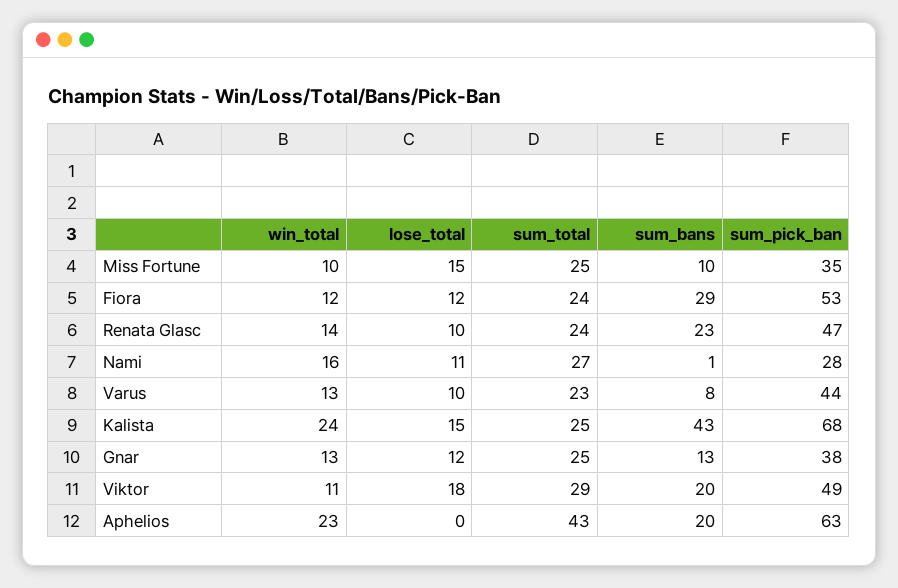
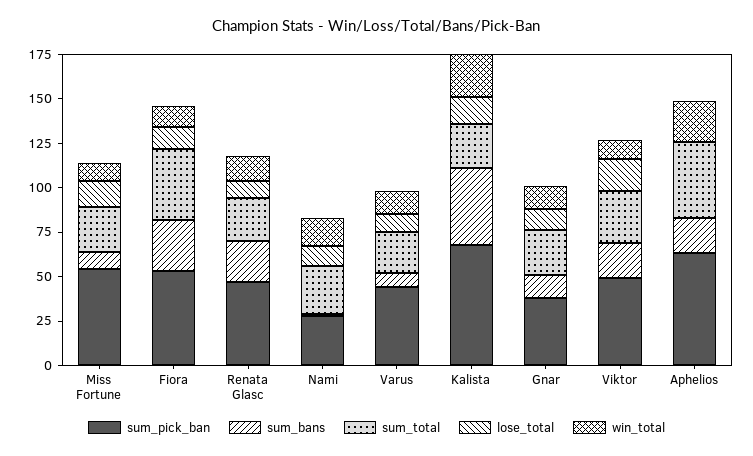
  {
    "win_total": {
      "Miss Fortune": 10,
      "Fiora": 12,
      "Renata Glasc": 14,
      "Nami": 16,
      "Varus": 13,
      "Kalista": 24,
      "Gnar": 13,
      "Viktor": 11,
      "Aphelios": 23
    },
    "lose_total": {
      "Miss Fortune": 15,
      "Fiora": 12,
      "Renata Glasc": 10,
      "Nami": 11,
      "Varus": 10,
      "Kalista": 15,
      "Gnar": 12,
      "Viktor": 18,
      "Aphelios": 0
    },
    "sum_total": {
      "Miss Fortune": 25,
-     "Fiora": 24,
+     "Fiora": 40,
      "Renata Glasc": 24,
      "Nami": 27,
      "Varus": 23,
      "Kalista": 25,
      "Gnar": 25,
      "Viktor": 29,
      "Aphelios": 43
    },
    "sum_bans": {
      "Miss Fortune": 10,
      "Fiora": 29,
      "Renata Glasc": 23,
      "Nami": 1,
      "Varus": 8,
      "Kalista": 43,
      "Gnar": 13,
      "Viktor": 20,
      "Aphelios": 20
    },
    "sum_pick_ban": {
-     "Miss Fortune": 35,
+     "Miss Fortune": 55,
      "Fiora": 53,
      "Renata Glasc": 47,
      "Nami": 28,
      "Varus": 44,
      "Kalista": 68,
      "Gnar": 38,
      "Viktor": 49,
      "Aphelios": 63
    }
  }

